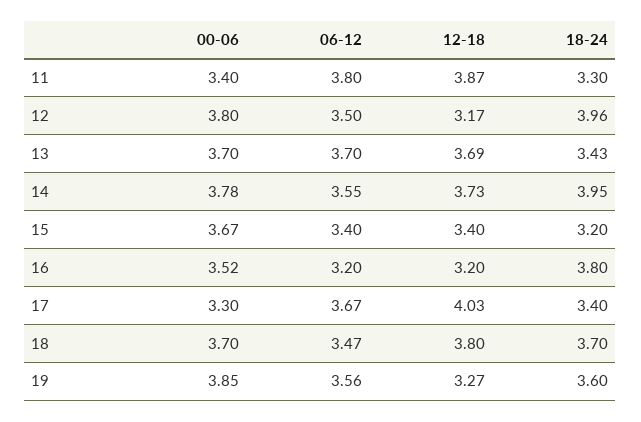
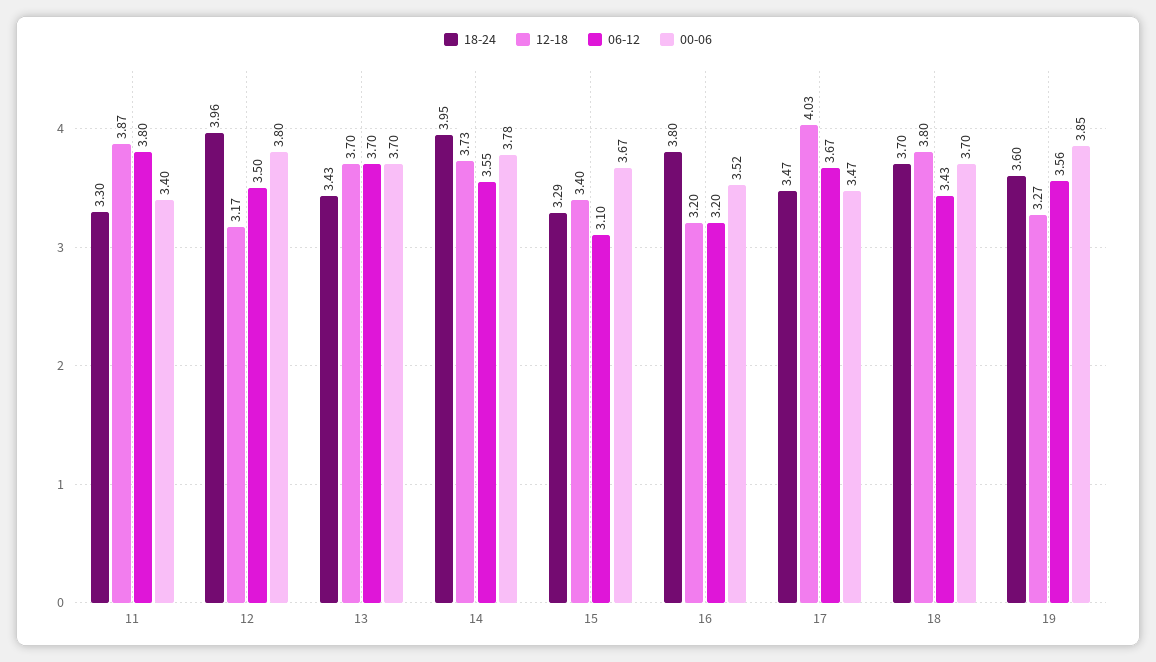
  {
    "00-06": {
      "11": 3.4,
      "12": 3.8,
      "13": 3.7,
      "14": 3.78,
      "15": 3.67,
      "16": 3.52,
-     "17": 3.3,
+     "17": 3.47,
      "18": 3.7,
      "19": 3.85
    },
    "06-12": {
      "11": 3.8,
      "12": 3.5,
      "13": 3.7,
      "14": 3.55,
-     "15": 3.4,
+     "15": 3.1,
      "16": 3.2,
      "17": 3.67,
-     "18": 3.47,
+     "18": 3.43,
      "19": 3.56
    },
    "12-18": {
      "11": 3.87,
      "12": 3.17,
-     "13": 3.69,
+     "13": 3.7,
      "14": 3.73,
      "15": 3.4,
      "16": 3.2,
      "17": 4.03,
      "18": 3.8,
      "19": 3.27
    },
    "18-24": {
      "11": 3.3,
      "12": 3.96,
      "13": 3.43,
      "14": 3.95,
-     "15": 3.2,
+     "15": 3.29,
      "16": 3.8,
-     "17": 3.4,
+     "17": 3.47,
      "18": 3.7,
      "19": 3.6
    }
  }

